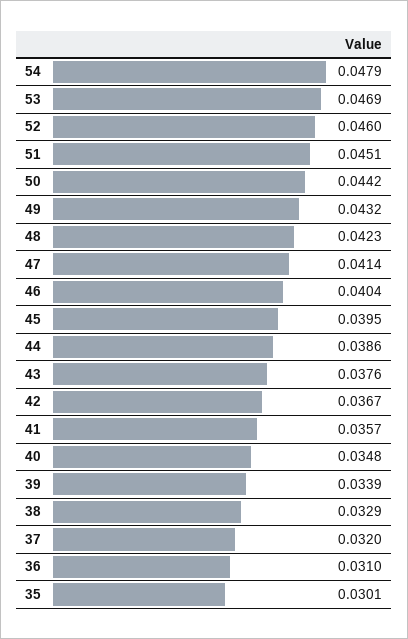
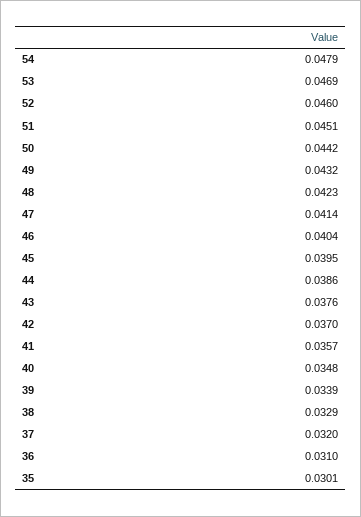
  {
    "54": 0.0479,
    "53": 0.0469,
    "52": 0.046,
    "51": 0.0451,
    "50": 0.0442,
    "49": 0.0432,
    "48": 0.0423,
    "47": 0.0414,
    "46": 0.0404,
    "45": 0.0395,
    "44": 0.0386,
    "43": 0.0376,
-   "42": 0.0367,
+   "42": 0.037,
    "41": 0.0357,
    "40": 0.0348,
    "39": 0.0339,
    "38": 0.0329,
    "37": 0.032,
    "36": 0.031,
    "35": 0.0301
  }

